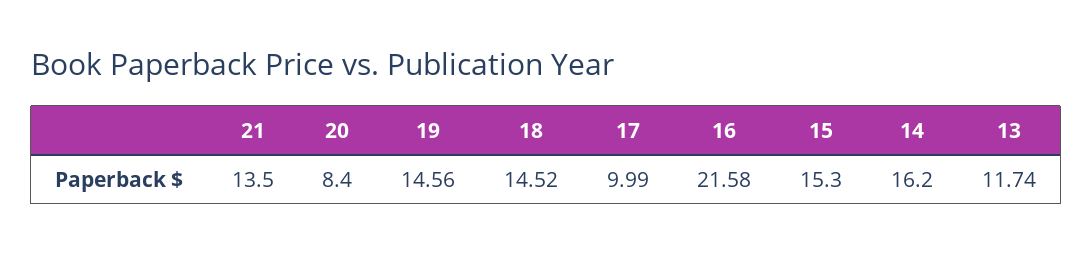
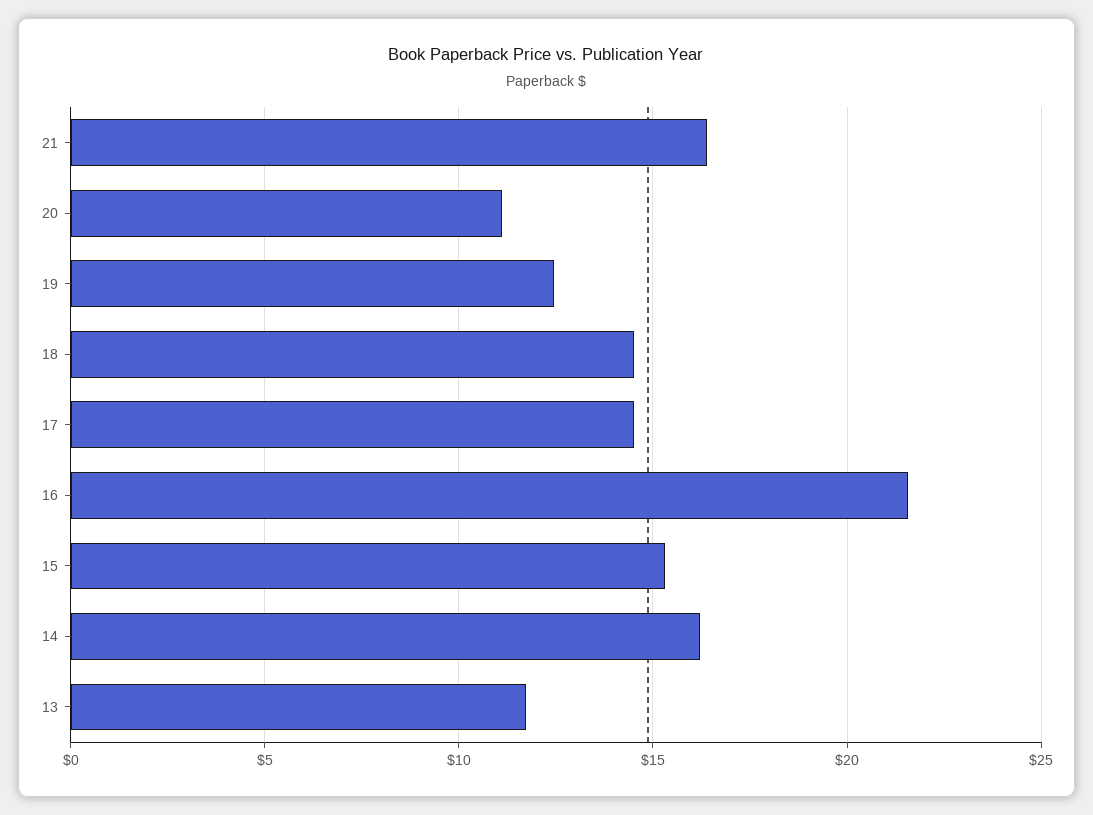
  {
-   "21": 13.5,
+   "21": 16.5,
-   "20": 8.4,
+   "20": 11,
-   "19": 14.56,
+   "19": 12.5,
    "18": 14.52,
-   "17": 9.99,
+   "17": 14.5,
    "16": 21.58,
    "15": 15.3,
    "14": 16.2,
    "13": 11.74
  }

